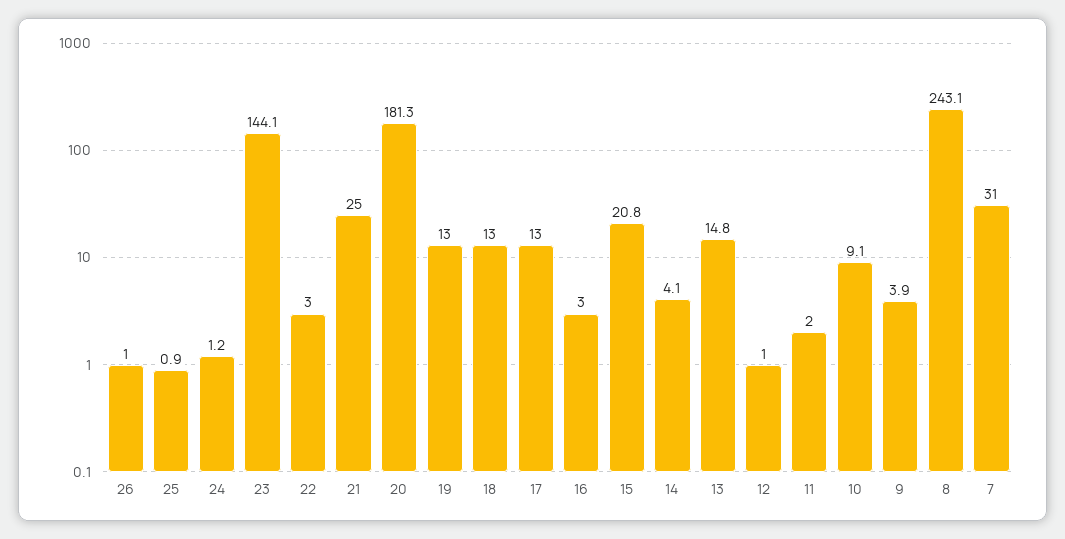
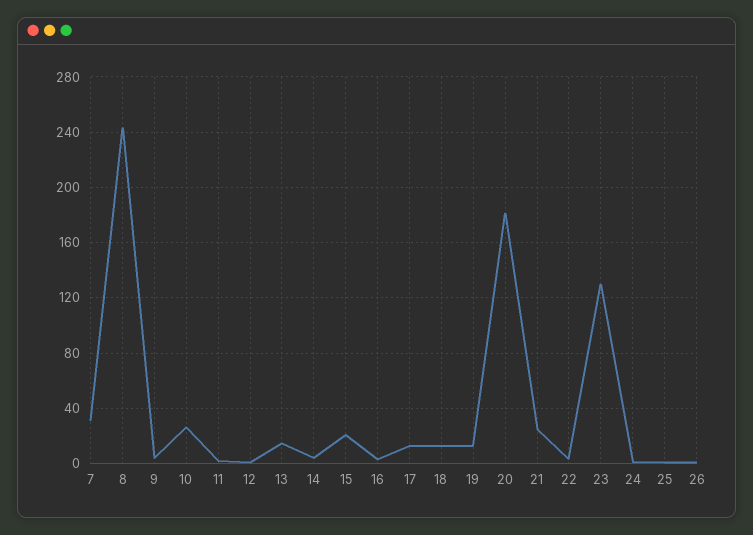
  {
    "26": 1,
    "25": 0.9,
    "24": 1.2,
-   "23": 144.1,
+   "23": 130,
    "22": 3,
    "21": 25,
    "20": 181.3,
    "19": 13,
    "18": 13,
    "17": 13,
    "16": 3,
    "15": 20.8,
    "14": 4.1,
    "13": 14.8,
    "12": 1,
    "11": 2,
-   "10": 9.1,
+   "10": 25,
    "9": 3.9,
    "8": 243.1,
    "7": 31
  }

